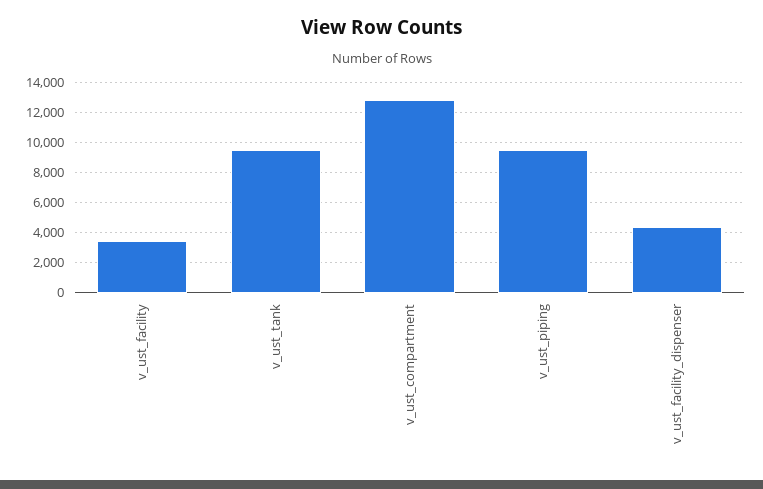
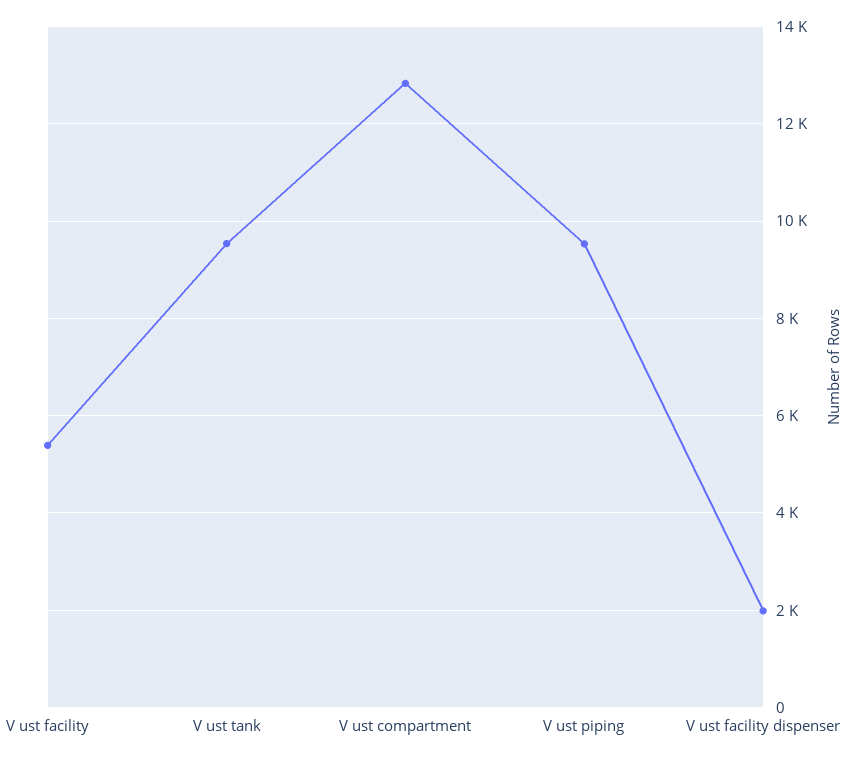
  {
-   "v_ust_facility": 3500,
+   "v_ust_facility": 5400,
    "v_ust_tank": 9600,
    "v_ust_compartment": 12800,
    "v_ust_piping": 9600,
-   "v_ust_facility_dispenser": 4500
+   "v_ust_facility_dispenser": 2000
  }

